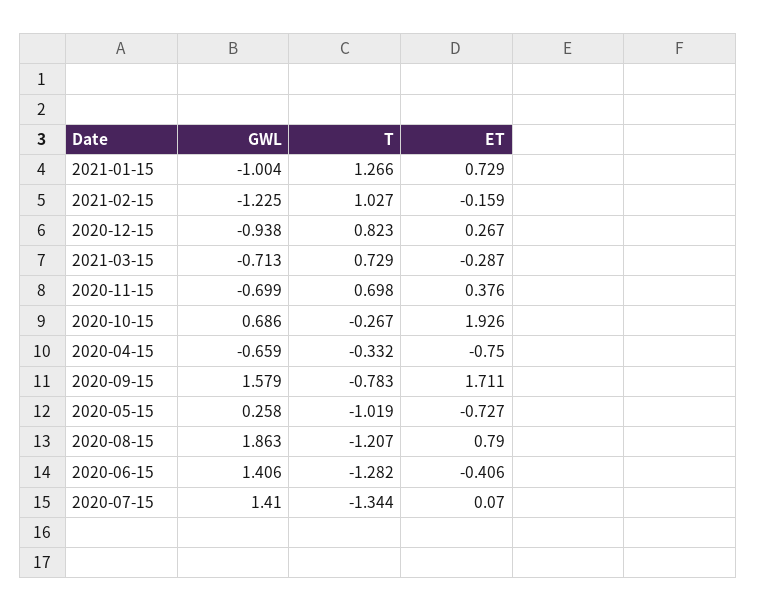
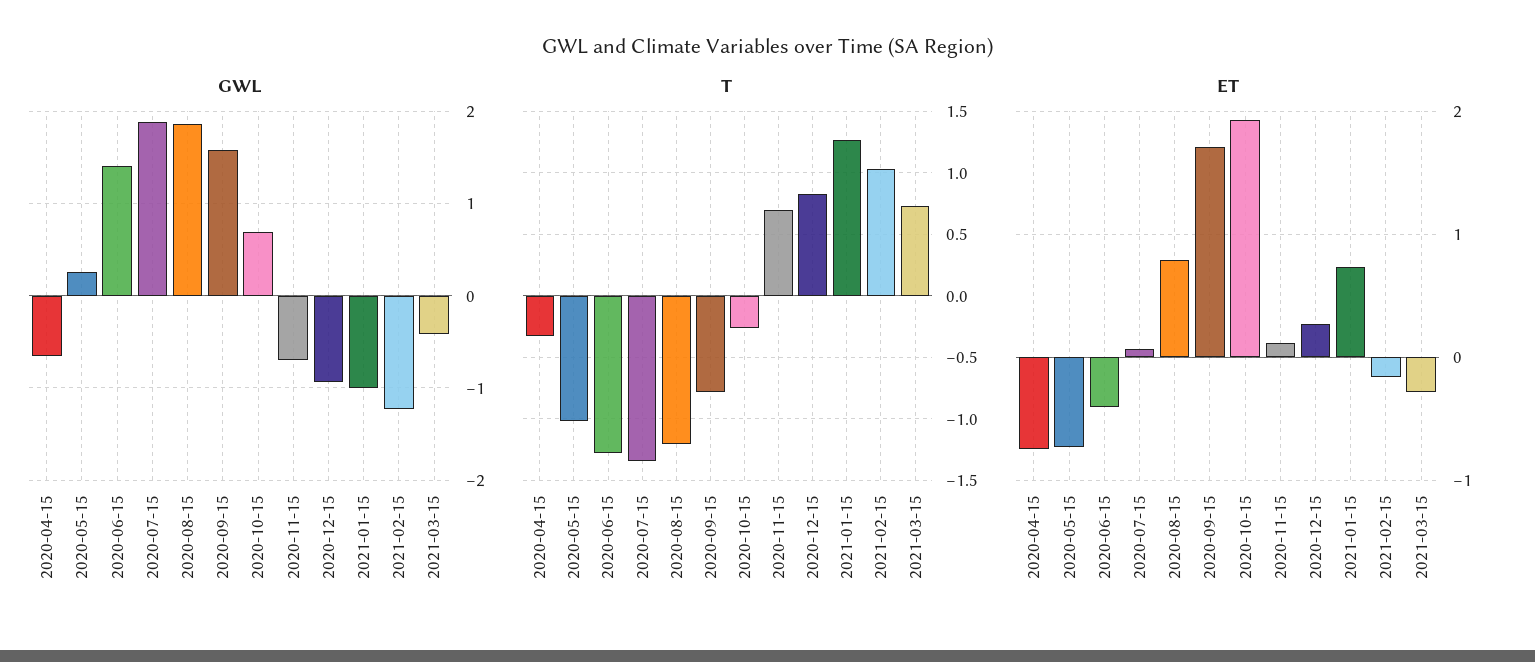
  {
    "GWL": {
      "2021-01-15": -1.004,
      "2021-02-15": -1.225,
      "2020-12-15": -0.938,
-     "2021-03-15": -0.713,
+     "2021-03-15": -0.4,
      "2020-11-15": -0.699,
      "2020-10-15": 0.686,
      "2020-04-15": -0.659,
      "2020-09-15": 1.579,
      "2020-05-15": 0.258,
      "2020-08-15": 1.863,
      "2020-06-15": 1.406,
-     "2020-07-15": 1.41
+     "2020-07-15": 1.9
    },
    "T": {
      "2021-01-15": 1.266,
      "2021-02-15": 1.027,
      "2020-12-15": 0.823,
      "2021-03-15": 0.729,
      "2020-11-15": 0.698,
      "2020-10-15": -0.267,
      "2020-04-15": -0.332,
      "2020-09-15": -0.783,
      "2020-05-15": -1.019,
      "2020-08-15": -1.207,
      "2020-06-15": -1.282,
      "2020-07-15": -1.344
    },
    "ET": {
      "2021-01-15": 0.729,
      "2021-02-15": -0.159,
      "2020-12-15": 0.267,
      "2021-03-15": -0.287,
-     "2020-11-15": 0.376,
+     "2020-11-15": 0.1,
      "2020-10-15": 1.926,
      "2020-04-15": -0.75,
      "2020-09-15": 1.711,
      "2020-05-15": -0.727,
      "2020-08-15": 0.79,
      "2020-06-15": -0.406,
      "2020-07-15": 0.07
    }
  }

